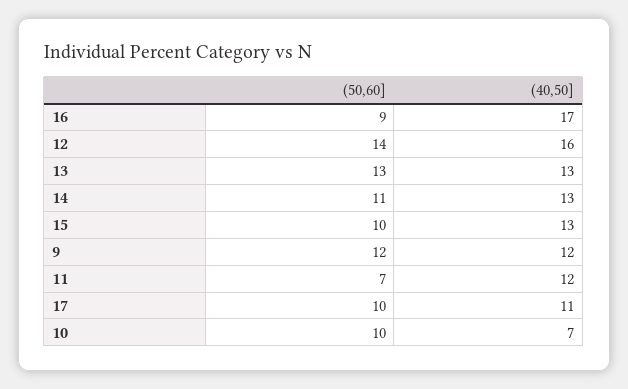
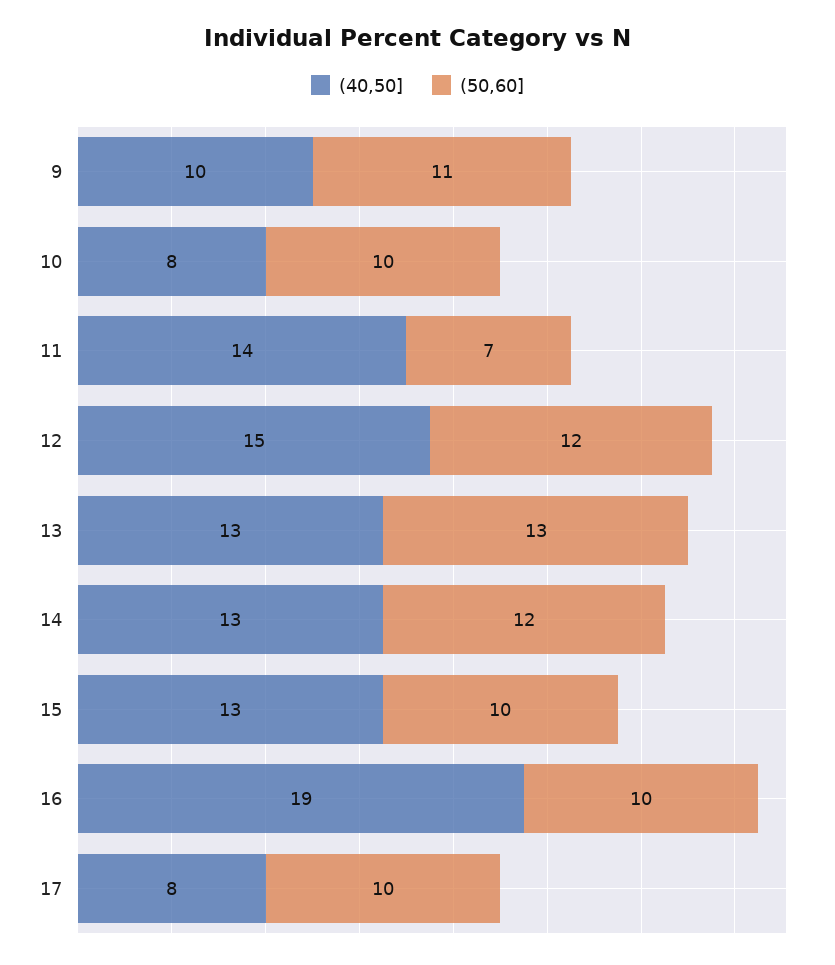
  {
    "(50,60]": {
-     "16": 9,
+     "16": 10,
-     "12": 14,
+     "12": 12,
      "13": 13,
-     "14": 11,
+     "14": 12,
      "15": 10,
-     "9": 12,
+     "9": 11,
      "11": 7,
      "17": 10,
      "10": 10
    },
    "(40,50]": {
-     "16": 17,
+     "16": 19,
-     "12": 16,
+     "12": 15,
      "13": 13,
      "14": 13,
      "15": 13,
-     "9": 12,
+     "9": 10,
-     "11": 12,
+     "11": 14,
-     "17": 11,
+     "17": 8,
-     "10": 7
+     "10": 8
    }
  }

